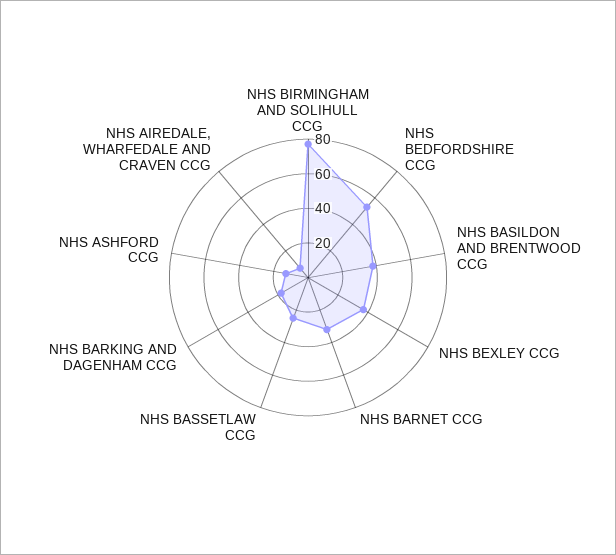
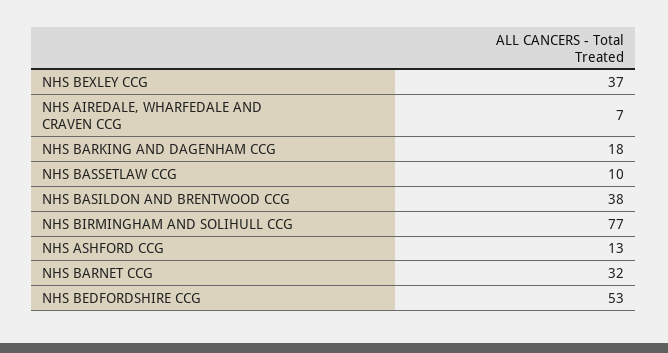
  {
    "NHS BIRMINGHAM AND SOLIHULL CCG": 77,
    "NHS BEDFORDSHIRE CCG": 53,
    "NHS BASILDON AND BRENTWOOD CCG": 38,
    "NHS BEXLEY CCG": 37,
    "NHS BARNET CCG": 32,
-   "NHS BASSETLAW CCG": 25,
+   "NHS BASSETLAW CCG": 10,
    "NHS BARKING AND DAGENHAM CCG": 18,
    "NHS ASHFORD CCG": 13,
    "NHS AIREDALE, WHARFEDALE AND CRAVEN CCG": 7
  }

